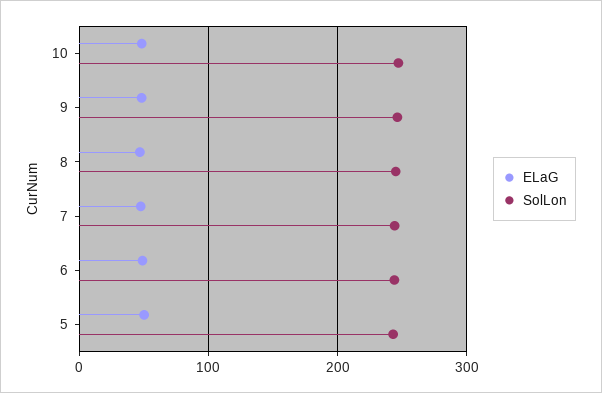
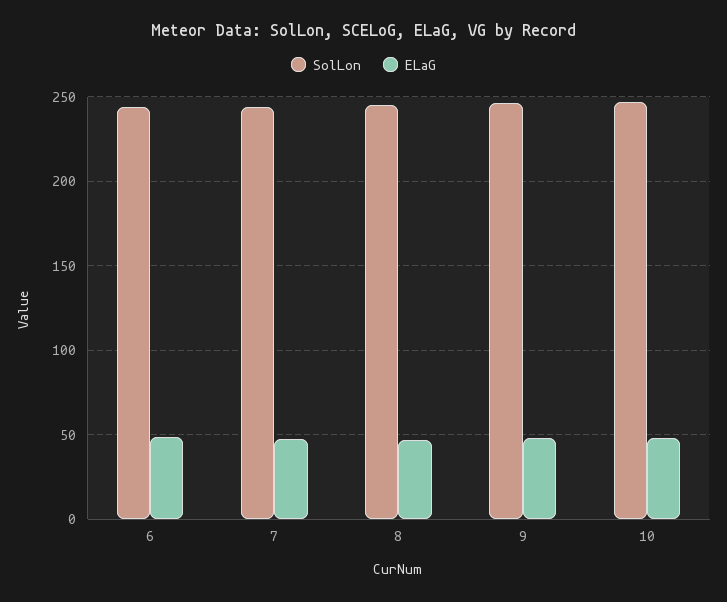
  {
    "ELaG": {
      "10": 50,
      "9": 50,
      "8": 45,
      "7": 50,
-     "6": 50,
+     "6": 50
-     "5": 50
    },
    "SolLon": {
      "10": 245,
      "9": 245,
      "8": 245,
      "7": 245,
-     "6": 245,
+     "6": 245
-     "5": 240
    }
  }

